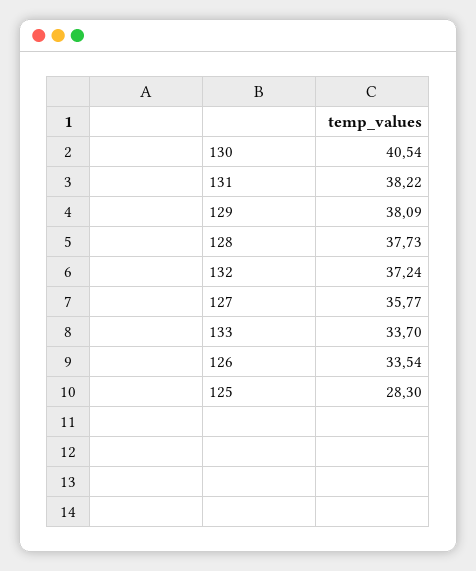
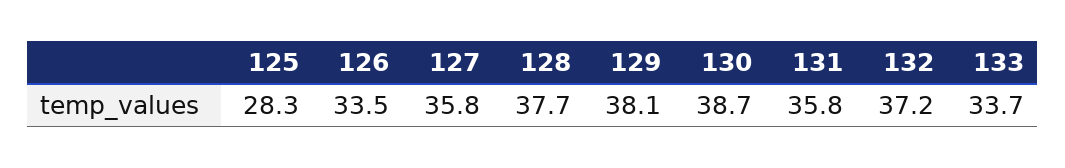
  {
-   "130": 40.54,
+   "130": 38.7,
-   "131": 38.22,
+   "131": 35.8,
    "129": 38.09,
    "128": 37.73,
    "132": 37.24,
    "127": 35.77,
    "133": 33.7,
    "126": 33.54,
    "125": 28.3
  }

